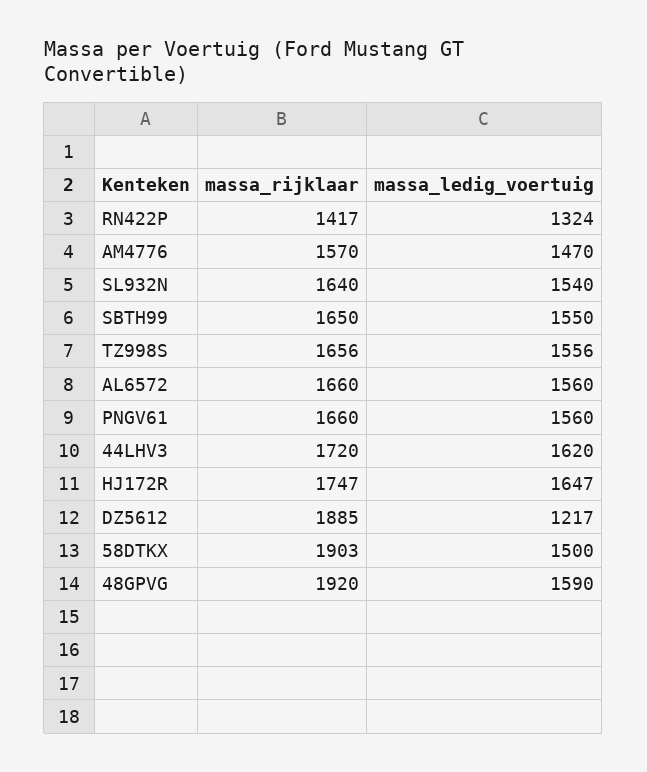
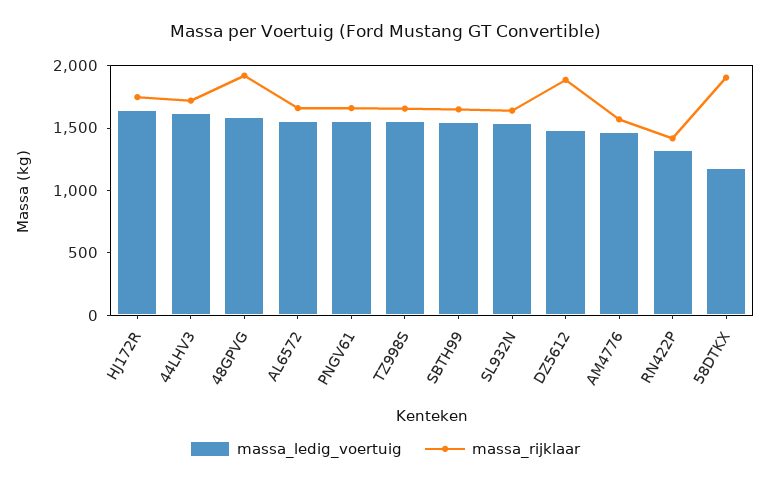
  {
    "massa_rijklaar": {
      "RN422P": 1417,
      "AM4776": 1570,
      "SL932N": 1640,
      "SBTH99": 1650,
      "TZ998S": 1656,
      "AL6572": 1660,
      "PNGV61": 1660,
      "44LHV3": 1720,
      "HJ172R": 1747,
      "DZ5612": 1885,
      "58DTKX": 1903,
      "48GPVG": 1920
    },
    "massa_ledig_voertuig": {
      "RN422P": 1324,
      "AM4776": 1470,
      "SL932N": 1540,
      "SBTH99": 1550,
      "TZ998S": 1556,
      "AL6572": 1560,
      "PNGV61": 1560,
      "44LHV3": 1620,
      "HJ172R": 1647,
-     "DZ5612": 1217,
+     "DZ5612": 1500,
-     "58DTKX": 1500,
+     "58DTKX": 1200,
      "48GPVG": 1590
    }
  }

